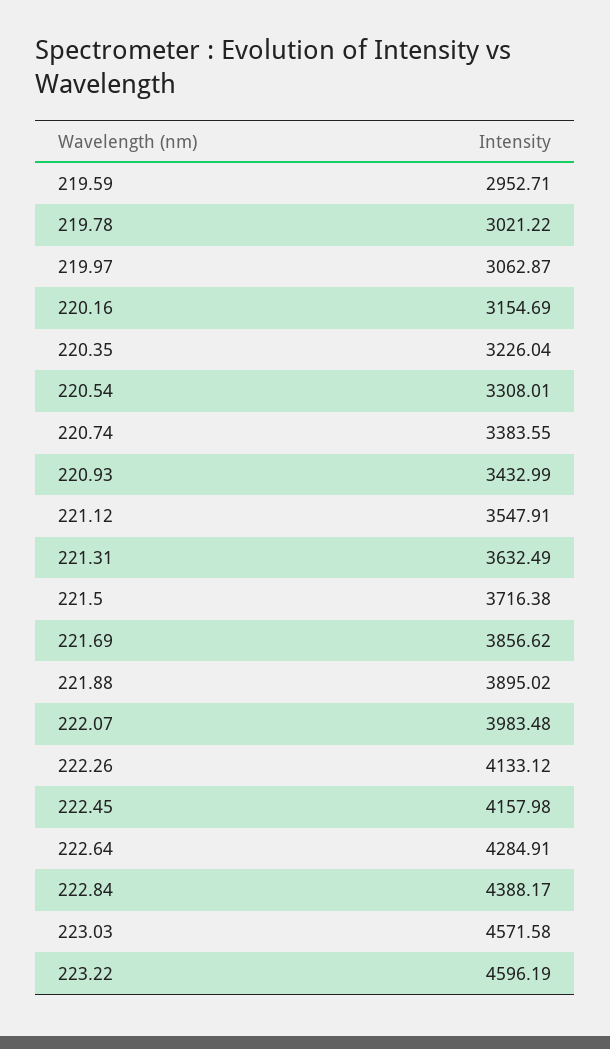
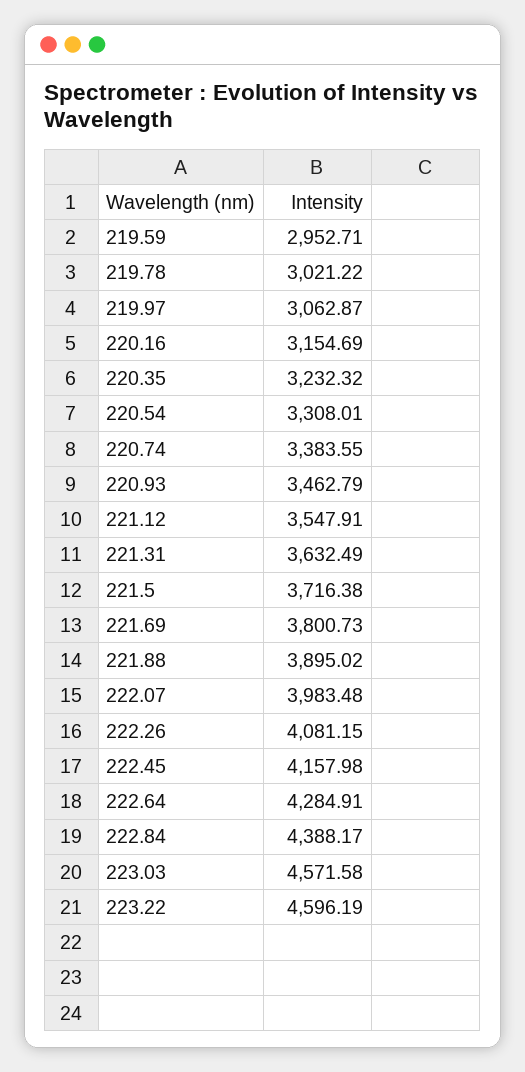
  {
    "219.59": 2952.71,
    "219.78": 3021.22,
    "219.97": 3062.87,
    "220.16": 3154.69,
-   "220.35": 3226.04,
+   "220.35": 3232.32,
    "220.54": 3308.01,
    "220.74": 3383.55,
-   "220.93": 3432.99,
+   "220.93": 3462.79,
    "221.12": 3547.91,
    "221.31": 3632.49,
    "221.5": 3716.38,
-   "221.69": 3856.62,
+   "221.69": 3800.73,
    "221.88": 3895.02,
    "222.07": 3983.48,
-   "222.26": 4133.12,
+   "222.26": 4081.15,
    "222.45": 4157.98,
    "222.64": 4284.91,
    "222.84": 4388.17,
    "223.03": 4571.58,
    "223.22": 4596.19
  }

